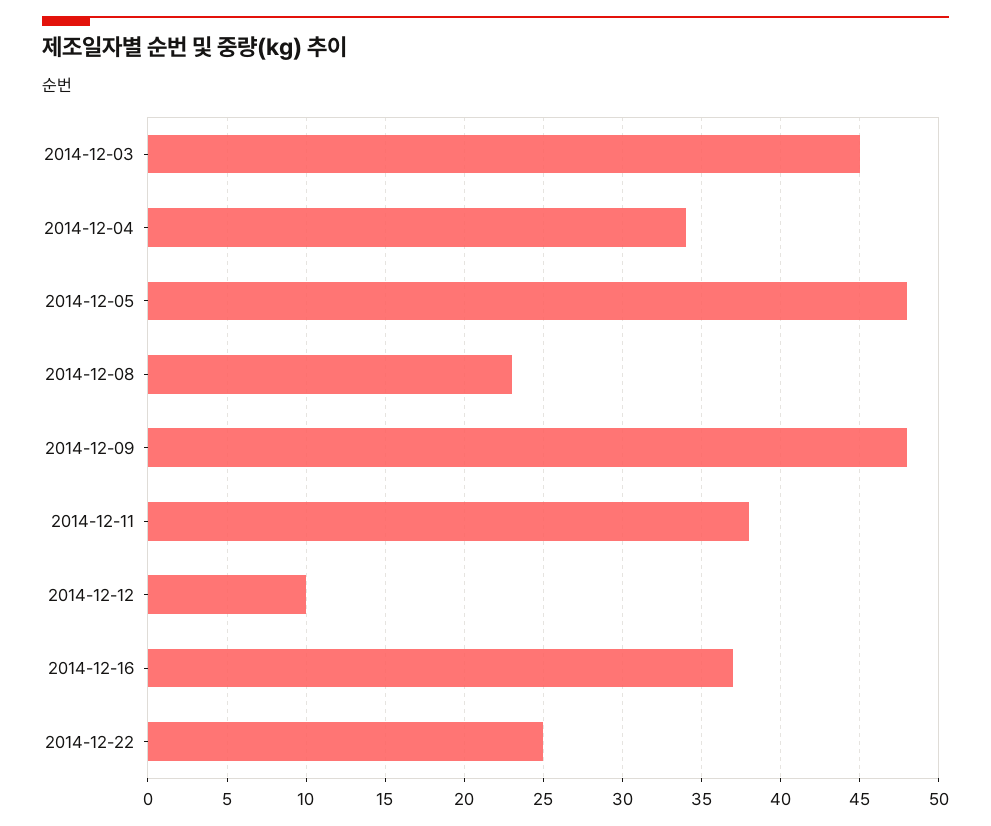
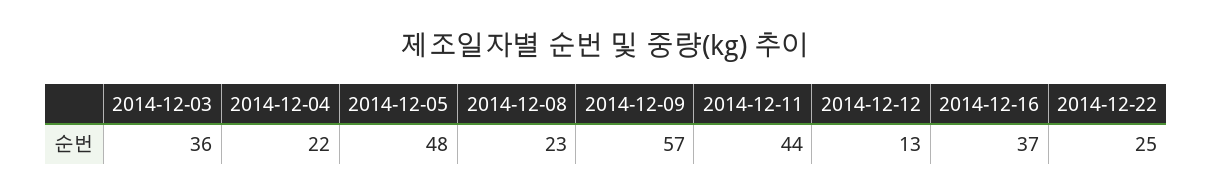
  {
-   "2014-12-03": 45,
+   "2014-12-03": 36,
-   "2014-12-04": 34,
+   "2014-12-04": 22,
    "2014-12-05": 48,
    "2014-12-08": 23,
-   "2014-12-09": 48,
+   "2014-12-09": 57,
-   "2014-12-11": 38,
+   "2014-12-11": 44,
-   "2014-12-12": 10,
+   "2014-12-12": 13,
    "2014-12-16": 37,
    "2014-12-22": 25
  }

